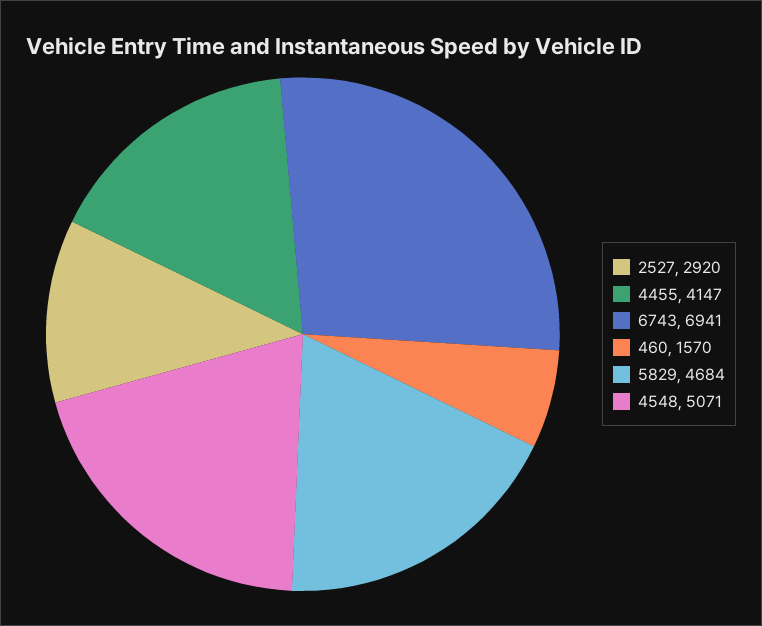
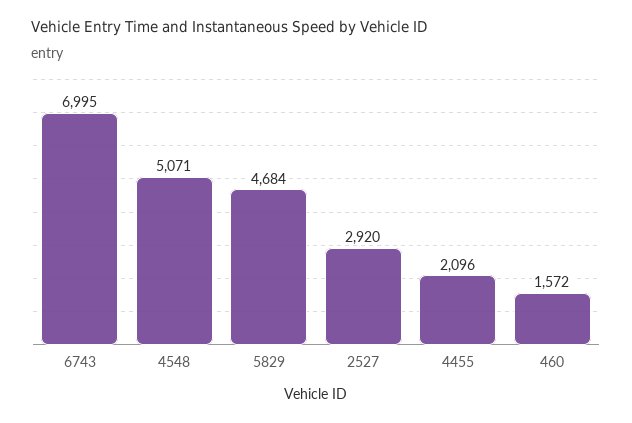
  {
    "2527": 2920,
-   "4455": 4147,
+   "4455": 2096,
-   "6743": 6941,
+   "6743": 6995,
-   "460": 1570,
+   "460": 1572,
    "5829": 4684,
    "4548": 5071
  }

